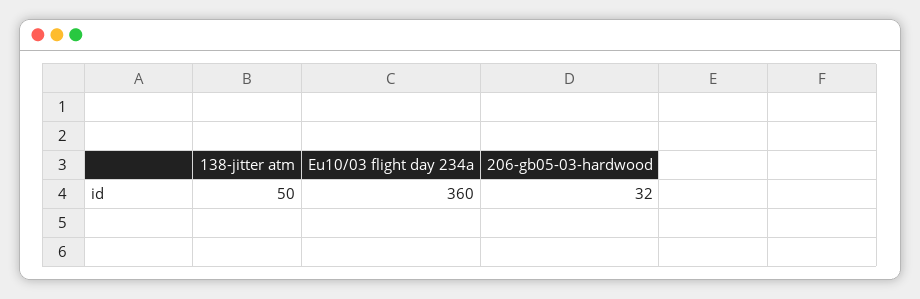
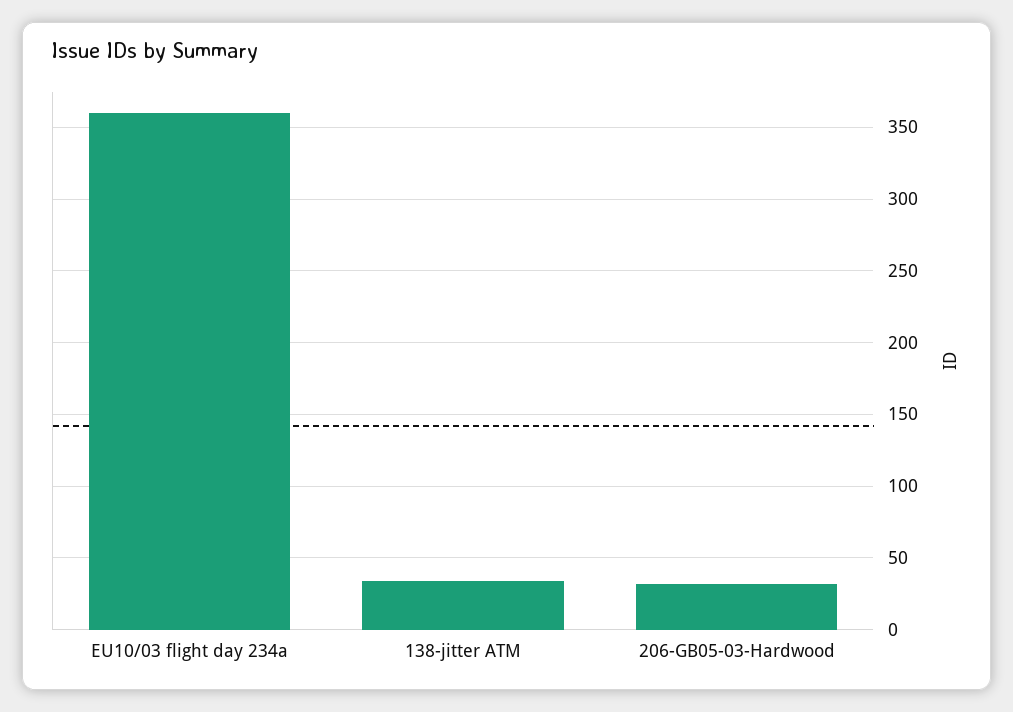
  {
-   "138-jitter atm": 50,
+   "138-jitter atm": 35,
    "Eu10/03 flight day 234a": 360,
    "206-gb05-03-hardwood": 32
  }

